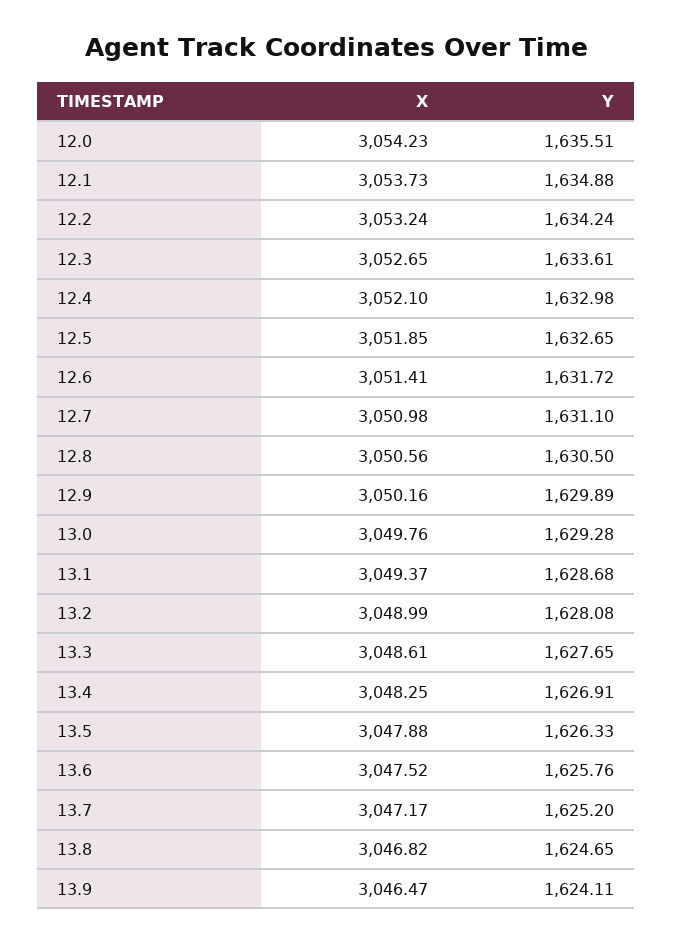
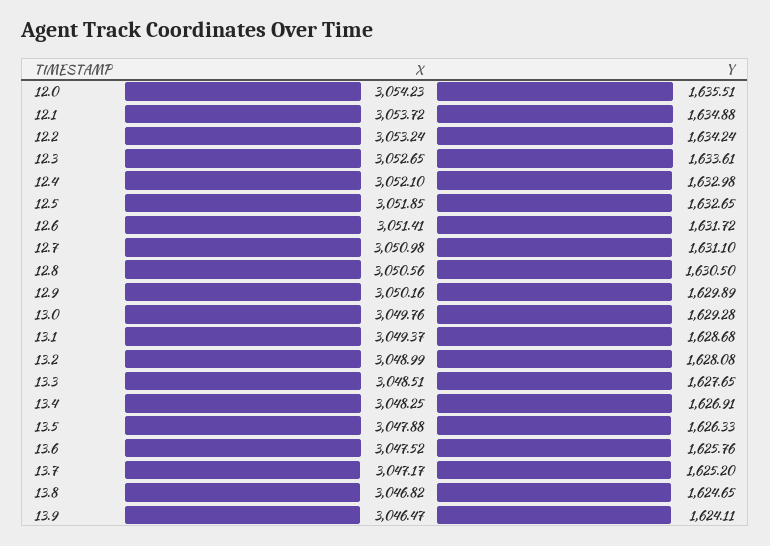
  {
    "X": {
      "12.0": 3054.23,
-     "12.1": 3053.73,
+     "12.1": 3053.72,
      "12.2": 3053.24,
      "12.3": 3052.65,
      "12.4": 3052.1,
      "12.5": 3051.85,
      "12.6": 3051.41,
      "12.7": 3050.98,
      "12.8": 3050.56,
      "12.9": 3050.16,
      "13.0": 3049.76,
      "13.1": 3049.37,
      "13.2": 3048.99,
-     "13.3": 3048.61,
+     "13.3": 3048.51,
      "13.4": 3048.25,
      "13.5": 3047.88,
      "13.6": 3047.52,
      "13.7": 3047.17,
      "13.8": 3046.82,
      "13.9": 3046.47
    },
    "Y": {
      "12.0": 1635.51,
      "12.1": 1634.88,
      "12.2": 1634.24,
      "12.3": 1633.61,
      "12.4": 1632.98,
      "12.5": 1632.65,
      "12.6": 1631.72,
      "12.7": 1631.1,
      "12.8": 1630.5,
      "12.9": 1629.89,
      "13.0": 1629.28,
      "13.1": 1628.68,
      "13.2": 1628.08,
      "13.3": 1627.65,
      "13.4": 1626.91,
      "13.5": 1626.33,
      "13.6": 1625.76,
      "13.7": 1625.2,
      "13.8": 1624.65,
      "13.9": 1624.11
    }
  }

